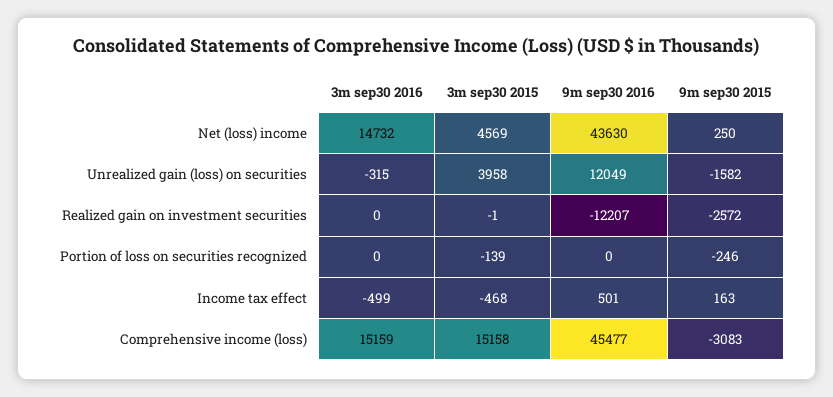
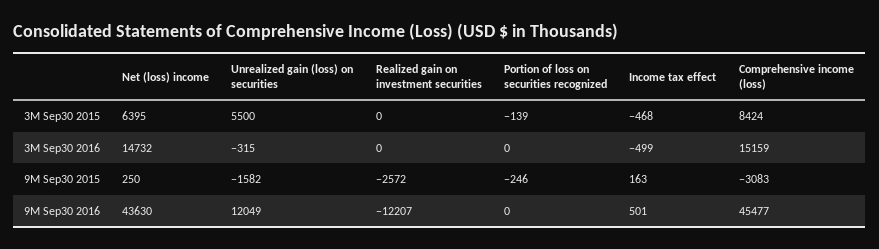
  {
    "3m sep30 2016": {
      "Net (loss) income": 14732,
      "Unrealized gain (loss) on securities": -315,
      "Realized gain on investment securities": 0,
      "Portion of loss on securities recognized": 0,
      "Income tax effect": -499,
      "Comprehensive income (loss)": 15159
    },
    "3m sep30 2015": {
-     "Net (loss) income": 4569,
+     "Net (loss) income": 6395,
-     "Unrealized gain (loss) on securities": 3958,
+     "Unrealized gain (loss) on securities": 5500,
-     "Realized gain on investment securities": -1,
+     "Realized gain on investment securities": 0,
      "Portion of loss on securities recognized": -139,
      "Income tax effect": -468,
-     "Comprehensive income (loss)": 15158
+     "Comprehensive income (loss)": 8424
    },
    "9m sep30 2016": {
      "Net (loss) income": 43630,
      "Unrealized gain (loss) on securities": 12049,
      "Realized gain on investment securities": -12207,
      "Portion of loss on securities recognized": 0,
      "Income tax effect": 501,
      "Comprehensive income (loss)": 45477
    },
    "9m sep30 2015": {
      "Net (loss) income": 250,
      "Unrealized gain (loss) on securities": -1582,
      "Realized gain on investment securities": -2572,
      "Portion of loss on securities recognized": -246,
      "Income tax effect": 163,
      "Comprehensive income (loss)": -3083
    }
  }

